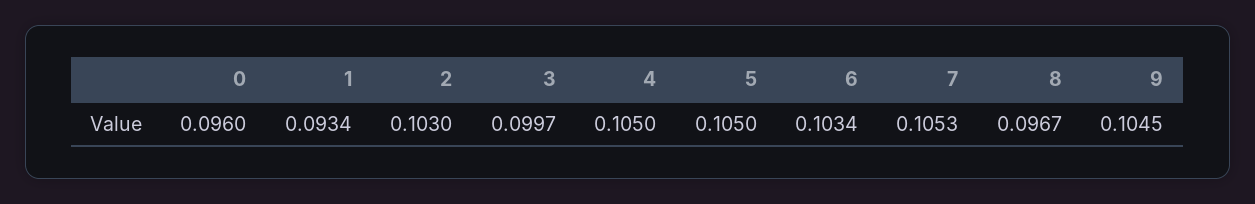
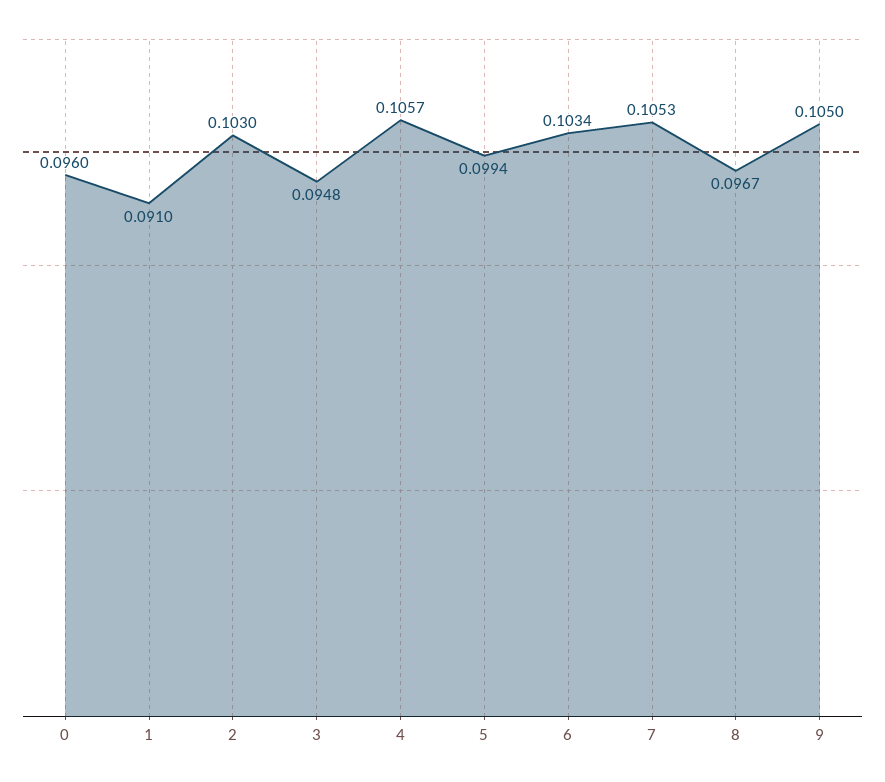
  {
    "0": 0.096,
-   "1": 0.0934,
+   "1": 0.091,
    "2": 0.103,
-   "3": 0.0997,
+   "3": 0.0948,
-   "4": 0.105,
+   "4": 0.1057,
-   "5": 0.105,
+   "5": 0.0994,
    "6": 0.1034,
    "7": 0.1053,
    "8": 0.0967,
-   "9": 0.1045
+   "9": 0.105
  }

